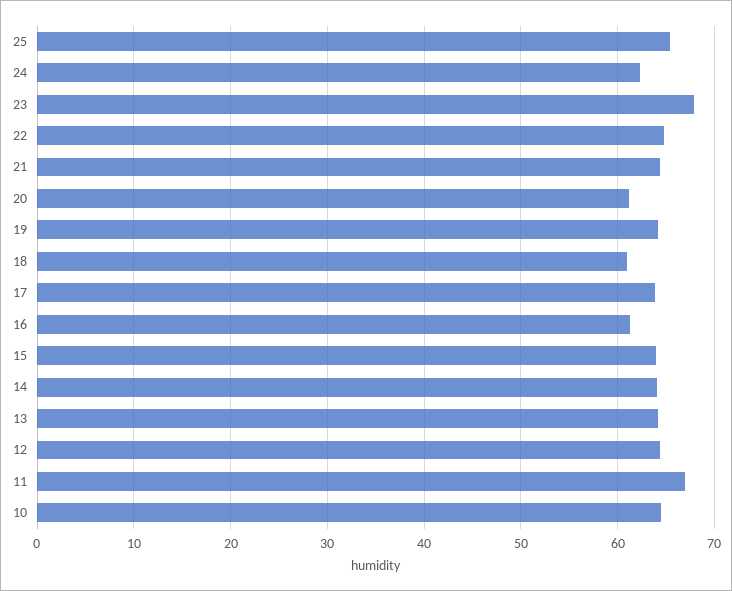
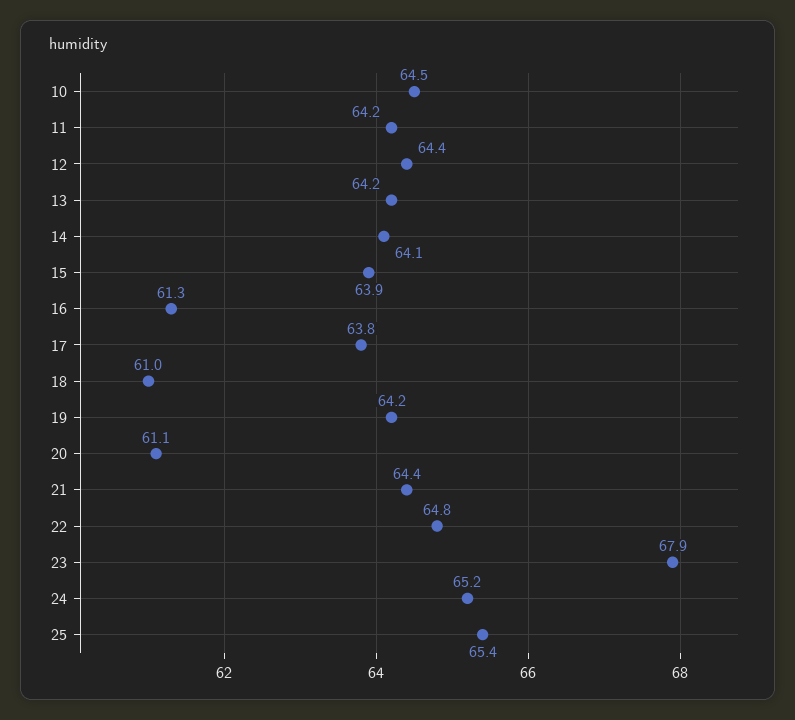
  {
    "25": 65.4,
-   "24": 62,
+   "24": 65.2,
    "23": 67.9,
    "22": 64.8,
    "21": 64.4,
    "20": 61.1,
    "19": 64.2,
    "18": 61,
    "17": 63.8,
    "16": 61.3,
    "15": 63.9,
    "14": 64.1,
    "13": 64.2,
    "12": 64.4,
-   "11": 67,
+   "11": 64.2,
    "10": 64.5
  }

